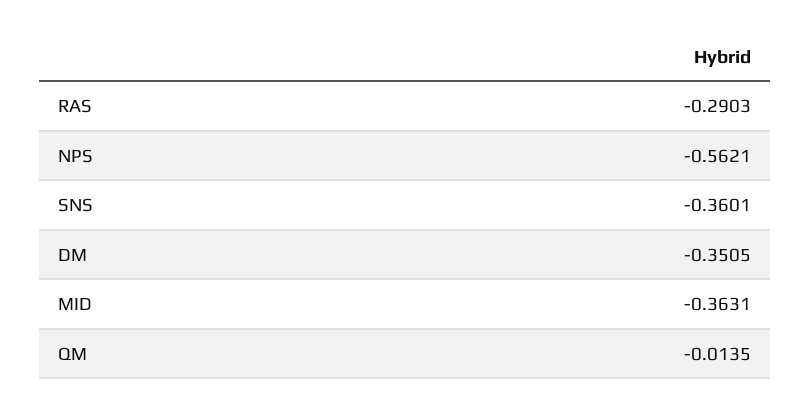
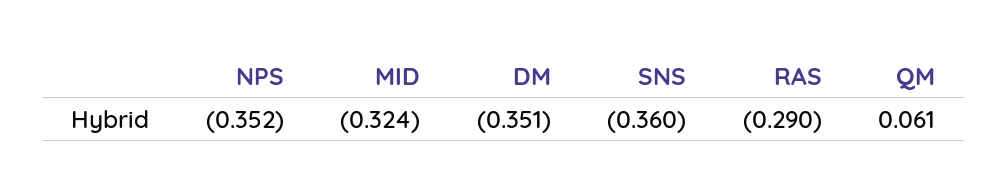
  {
    "RAS": -0.2903,
-   "NPS": -0.5621,
+   "NPS": -0.352,
    "SNS": -0.3601,
    "DM": -0.3505,
-   "MID": -0.3631,
+   "MID": -0.324,
-   "QM": -0.0135
+   "QM": 0.061
  }

